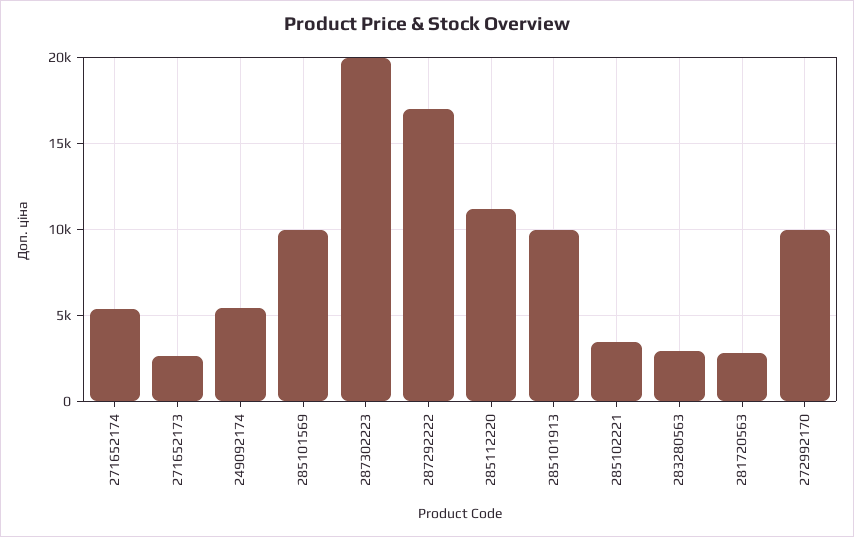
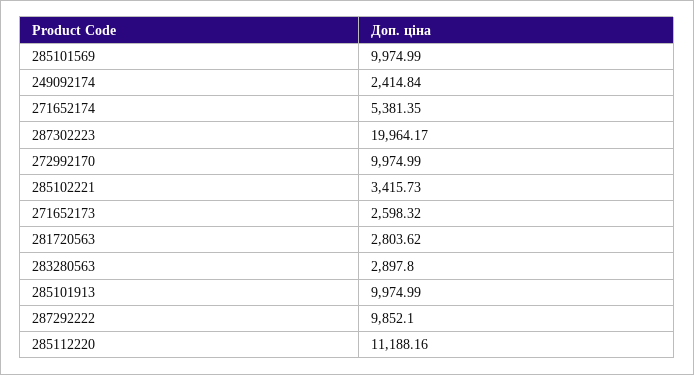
  {
    "271652174": 5381.35,
    "271652173": 2598.32,
-   "249092174": 5500,
+   "249092174": 2414.84,
    "285101569": 9974.99,
    "287302223": 19964.17,
-   "287292222": 17000,
+   "287292222": 9852.1,
    "285112220": 11188.16,
    "285101913": 9974.99,
    "285102221": 3415.73,
    "283280563": 2897.8,
    "281720563": 2803.62,
    "272992170": 9974.99
  }

